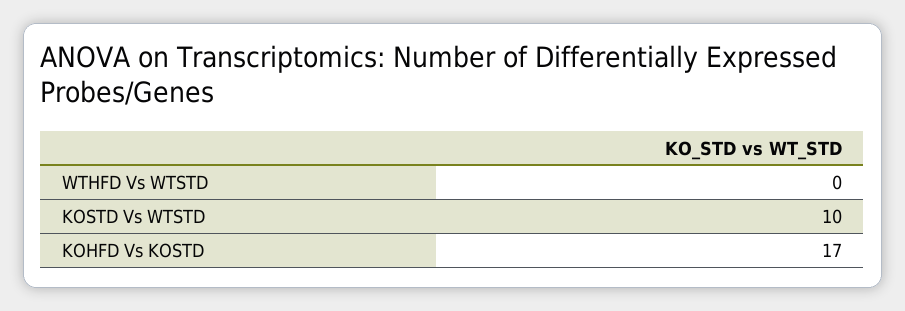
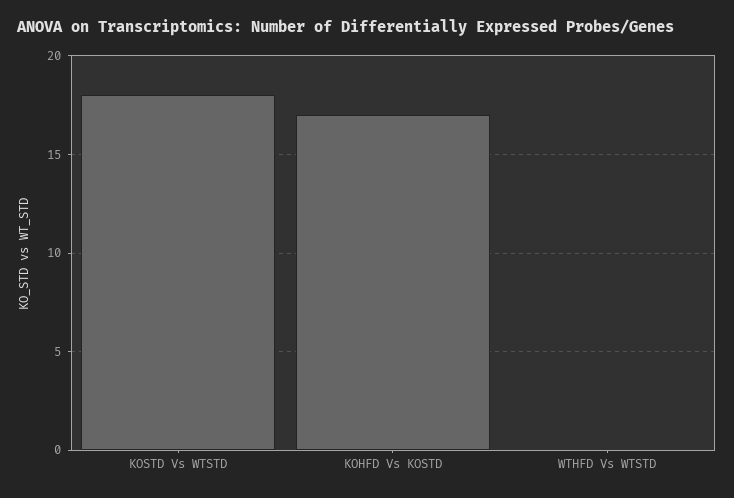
  {
    "WTHFD Vs WTSTD": 0,
-   "KOSTD Vs WTSTD": 10,
+   "KOSTD Vs WTSTD": 18,
    "KOHFD Vs KOSTD": 17
  }

